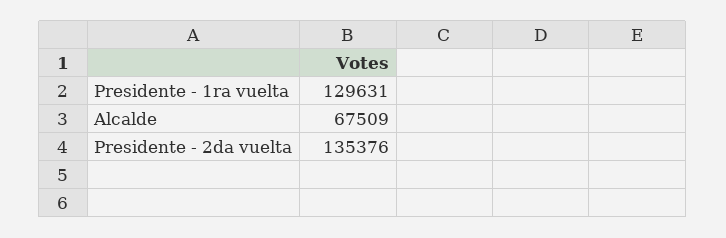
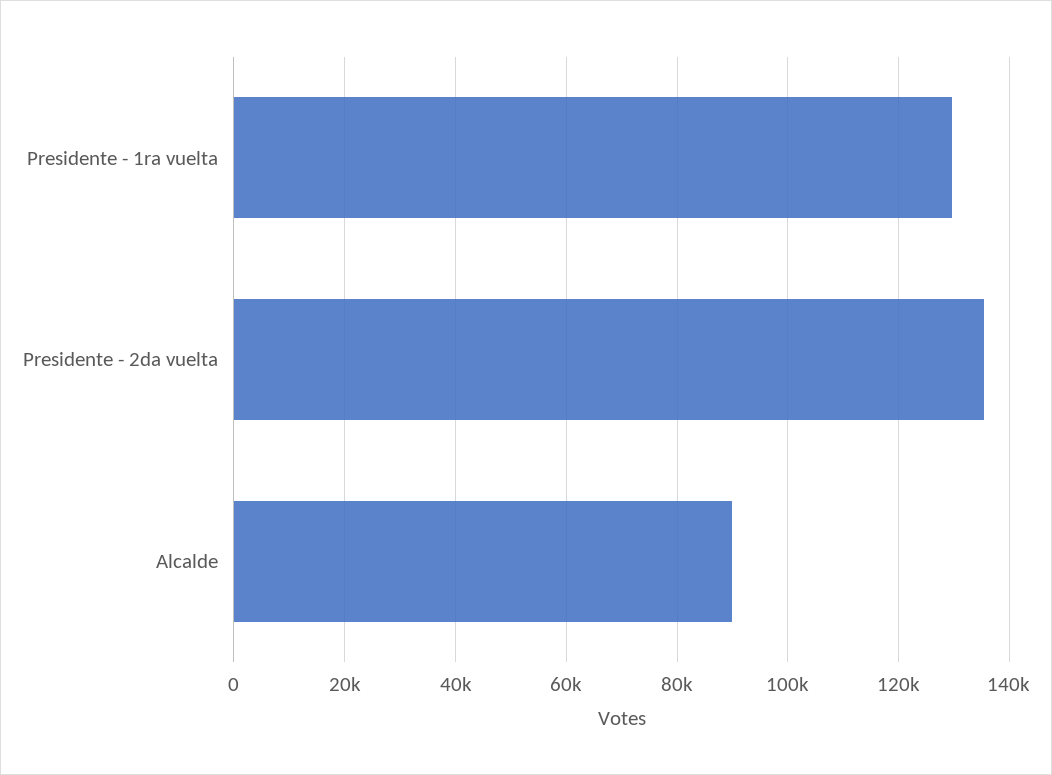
  {
    "Presidente - 1ra vuelta": 129631,
-   "Alcalde": 67509,
+   "Alcalde": 90000,
    "Presidente - 2da vuelta": 135376
  }

